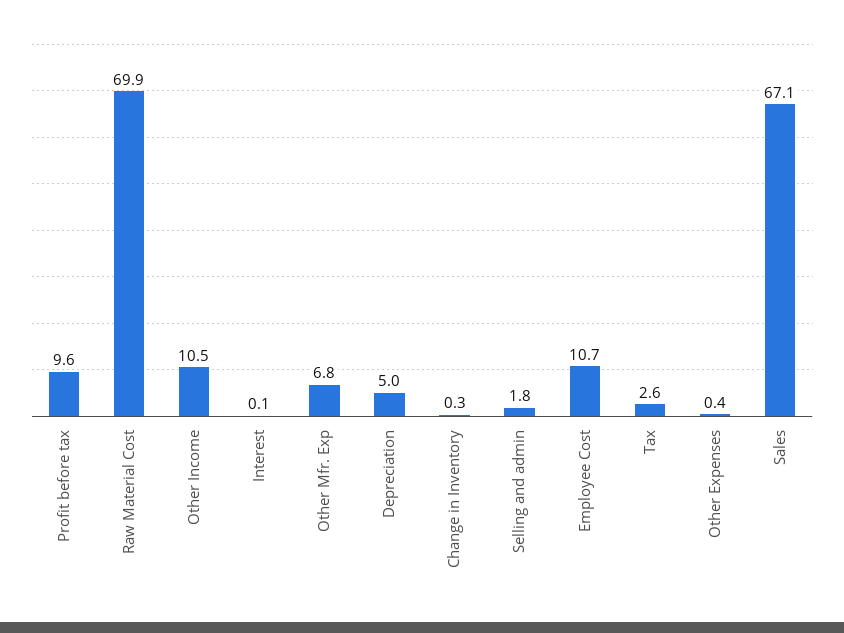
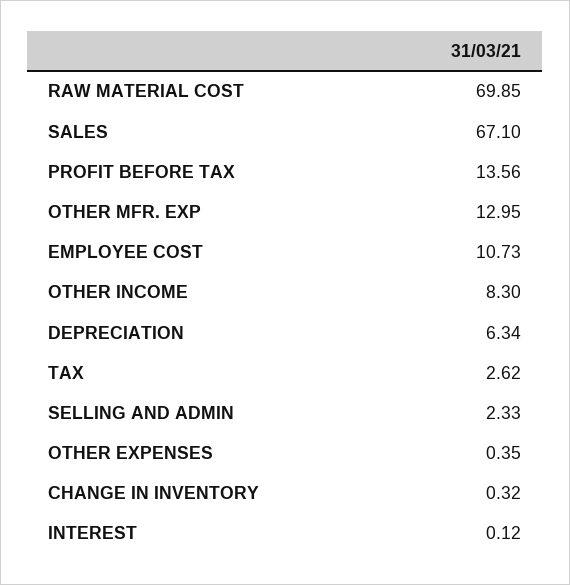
  {
-   "Profit before tax": 9.6,
+   "Profit before tax": 13.56,
    "Raw Material Cost": 69.85,
-   "Other Income": 10.5,
+   "Other Income": 8.3,
    "Interest": 0.12,
-   "Other Mfr. Exp": 6.8,
+   "Other Mfr. Exp": 12.95,
-   "Depreciation": 5,
+   "Depreciation": 6.34,
    "Change in Inventory": 0.32,
-   "Selling and admin": 1.8,
+   "Selling and admin": 2.33,
    "Employee Cost": 10.73,
    "Tax": 2.62,
    "Other Expenses": 0.35,
    "Sales": 67.1
  }

